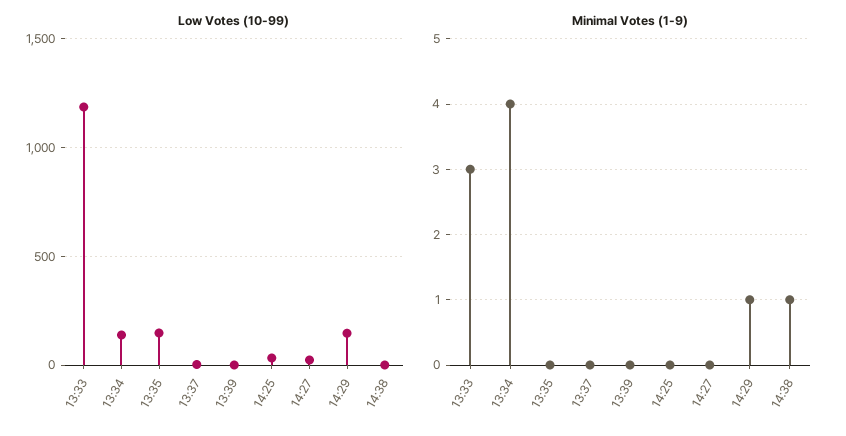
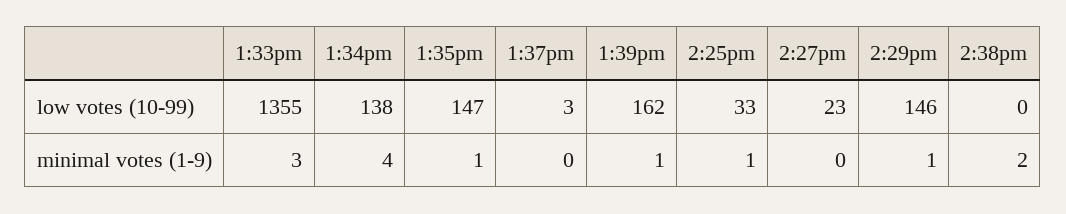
  {
    "Low Votes (10-99)": {
-     "13:33": 1200,
+     "13:33": 1355,
      "13:34": 138,
      "13:35": 147,
      "13:37": 3,
-     "13:39": 0,
+     "13:39": 162,
      "14:25": 33,
      "14:27": 23,
      "14:29": 146,
      "14:38": 0
    },
    "Minimal Votes (1-9)": {
      "13:33": 3,
      "13:34": 4,
-     "13:35": 0,
+     "13:35": 1,
      "13:37": 0,
-     "13:39": 0,
+     "13:39": 1,
-     "14:25": 0,
+     "14:25": 1,
      "14:27": 0,
      "14:29": 1,
-     "14:38": 1
+     "14:38": 2
    }
  }

